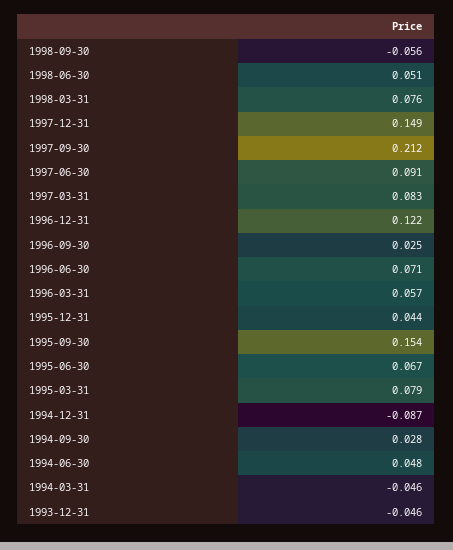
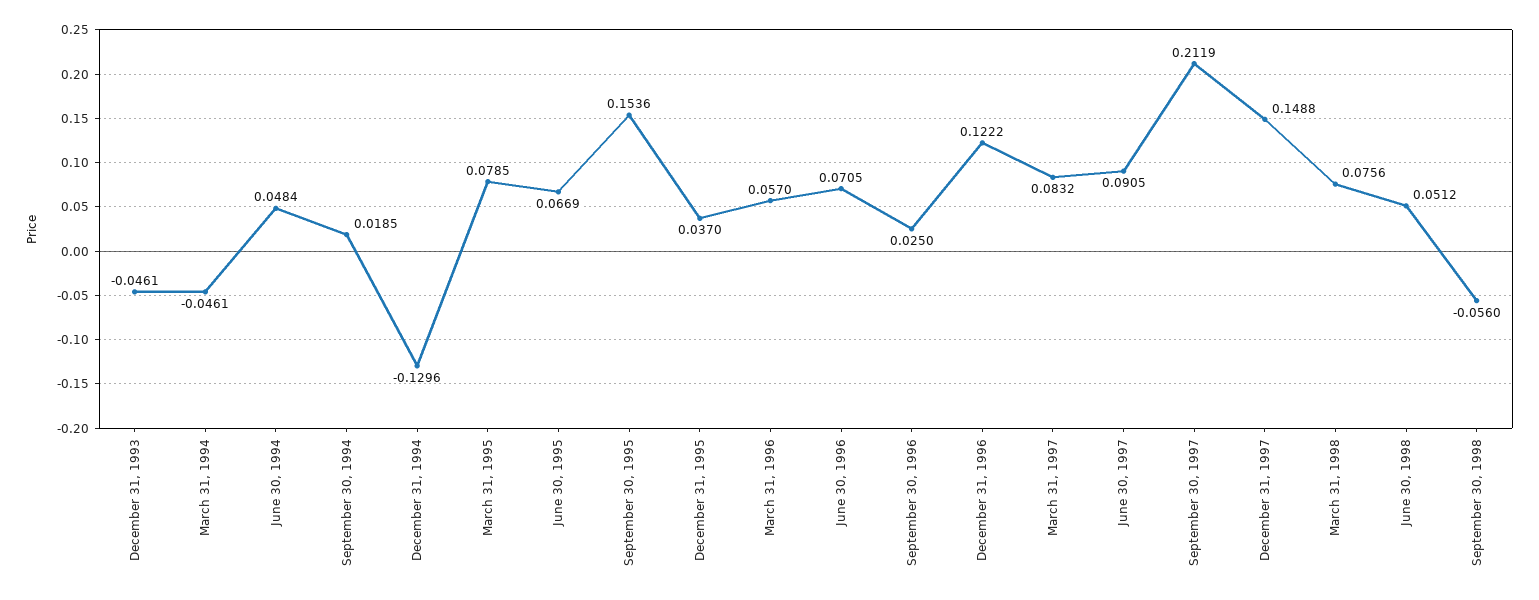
  {
    "1998-09-30": -0.056,
    "1998-06-30": 0.0512,
    "1998-03-31": 0.0756,
    "1997-12-31": 0.1488,
    "1997-09-30": 0.2119,
    "1997-06-30": 0.0905,
    "1997-03-31": 0.0832,
    "1996-12-31": 0.1222,
    "1996-09-30": 0.025,
    "1996-06-30": 0.0705,
    "1996-03-31": 0.057,
-   "1995-12-31": 0.044,
+   "1995-12-31": 0.037,
    "1995-09-30": 0.1536,
    "1995-06-30": 0.0669,
    "1995-03-31": 0.0785,
-   "1994-12-31": -0.087,
+   "1994-12-31": -0.1296,
-   "1994-09-30": 0.028,
+   "1994-09-30": 0.0185,
    "1994-06-30": 0.0484,
    "1994-03-31": -0.0461,
    "1993-12-31": -0.0461
  }

